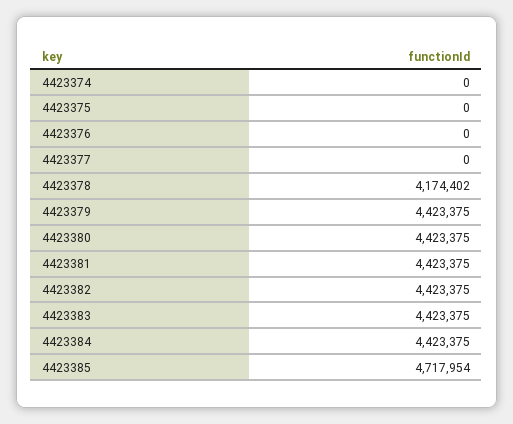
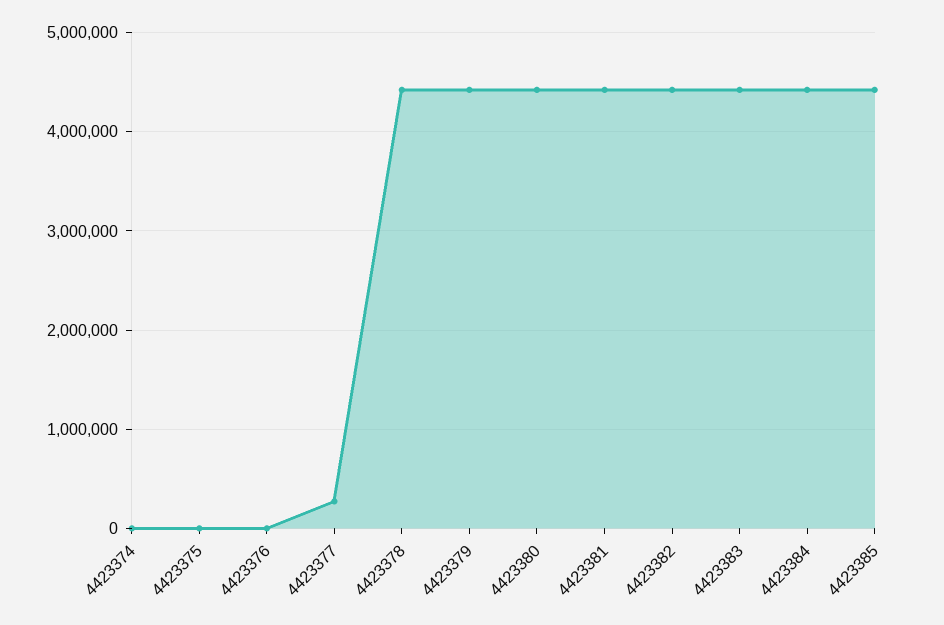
  {
    "4423374": 0,
    "4423375": 0,
    "4423376": 0,
-   "4423377": 0,
+   "4423377": 300000,
-   "4423378": 4174402,
+   "4423378": 4400000,
    "4423379": 4423375,
    "4423380": 4423375,
    "4423381": 4423375,
    "4423382": 4423375,
    "4423383": 4423375,
    "4423384": 4423375,
-   "4423385": 4717954
+   "4423385": 4400000
  }

